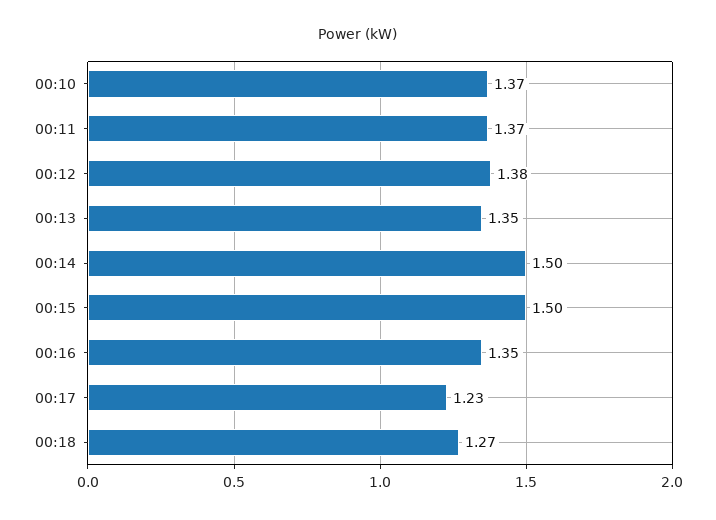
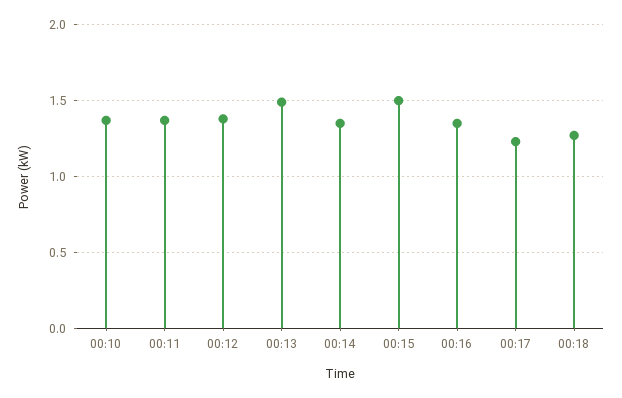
  {
    "00:10": 1.37,
    "00:11": 1.37,
    "00:12": 1.38,
-   "00:13": 1.35,
+   "00:13": 1.5,
-   "00:14": 1.5,
+   "00:14": 1.35,
    "00:15": 1.5,
    "00:16": 1.35,
    "00:17": 1.23,
    "00:18": 1.27
  }

